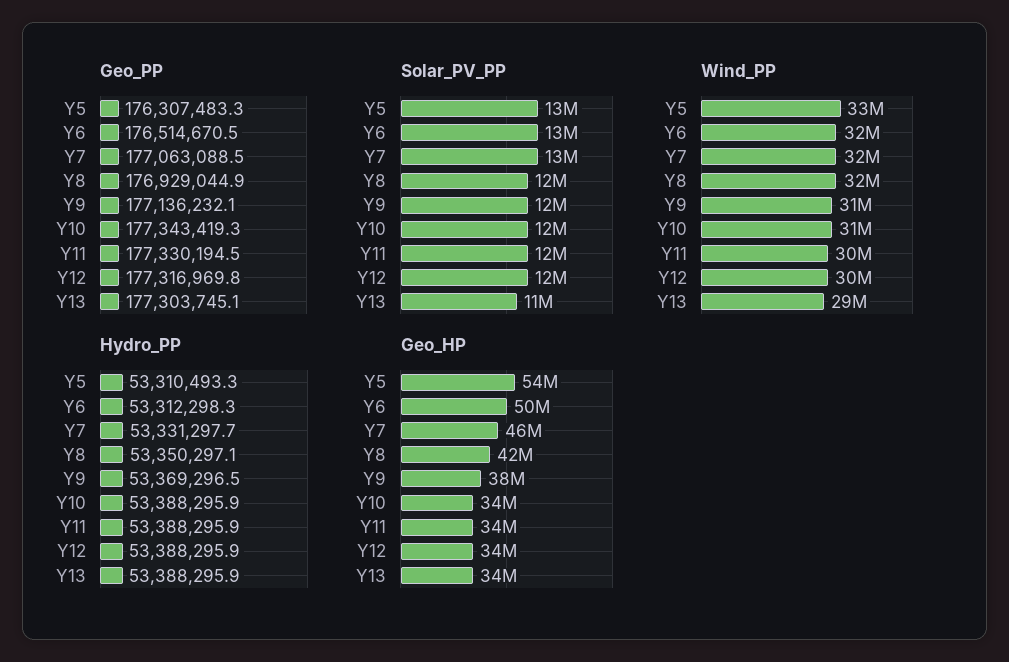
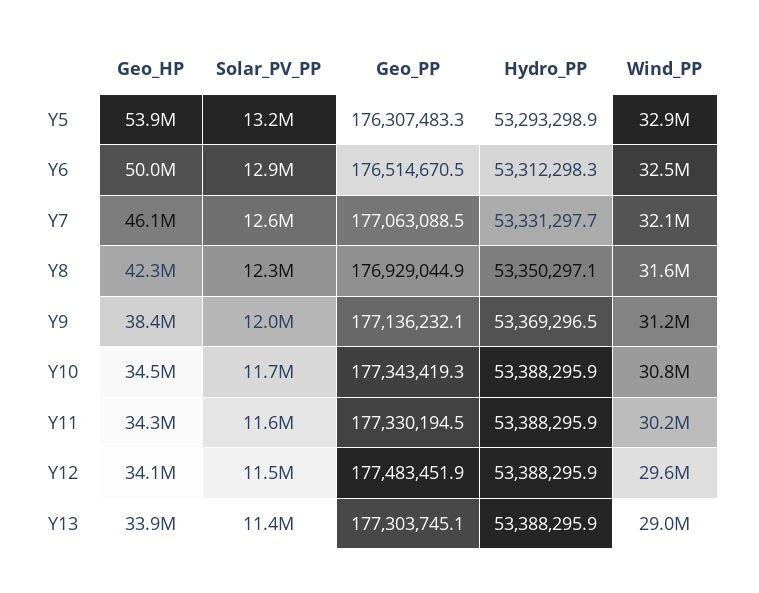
  {
    "Geo_PP": {
      "Y5": 176307483.3,
      "Y6": 176514670.5,
      "Y7": 177063088.5,
      "Y8": 176929044.9,
      "Y9": 177136232.1,
      "Y10": 177343419.3,
      "Y11": 177330194.5,
-     "Y12": 177316969.8,
+     "Y12": 177483451.9,
      "Y13": 177303745.1
    },
    "Solar_PV_PP": {
      "Y5": 13200000,
      "Y6": 12900000,
      "Y7": 12600000,
      "Y8": 12300000,
      "Y9": 12000000,
      "Y10": 11700000,
      "Y11": 11600000,
      "Y12": 11500000,
      "Y13": 11400000
    },
    "Wind_PP": {
      "Y5": 32900000,
      "Y6": 32500000,
      "Y7": 32100000,
      "Y8": 31600000,
      "Y9": 31200000,
      "Y10": 30800000,
      "Y11": 30200000,
      "Y12": 29600000,
      "Y13": 29000000
    },
    "Hydro_PP": {
-     "Y5": 53310493.3,
+     "Y5": 53293298.9,
      "Y6": 53312298.3,
      "Y7": 53331297.7,
      "Y8": 53350297.1,
      "Y9": 53369296.5,
      "Y10": 53388295.9,
      "Y11": 53388295.9,
      "Y12": 53388295.9,
      "Y13": 53388295.9
    },
    "Geo_HP": {
      "Y5": 53900000,
      "Y6": 50000000,
      "Y7": 46100000,
      "Y8": 42300000,
      "Y9": 38400000,
      "Y10": 34500000,
      "Y11": 34300000,
      "Y12": 34100000,
      "Y13": 33900000
    }
  }

